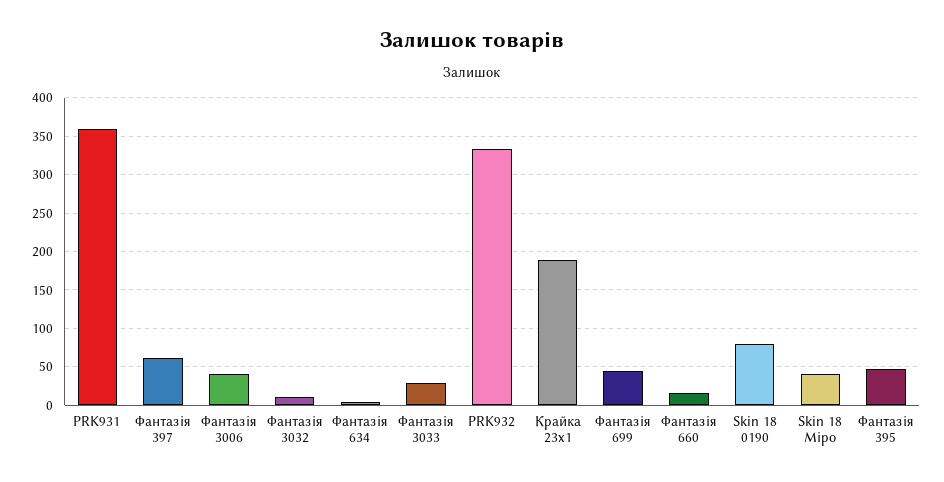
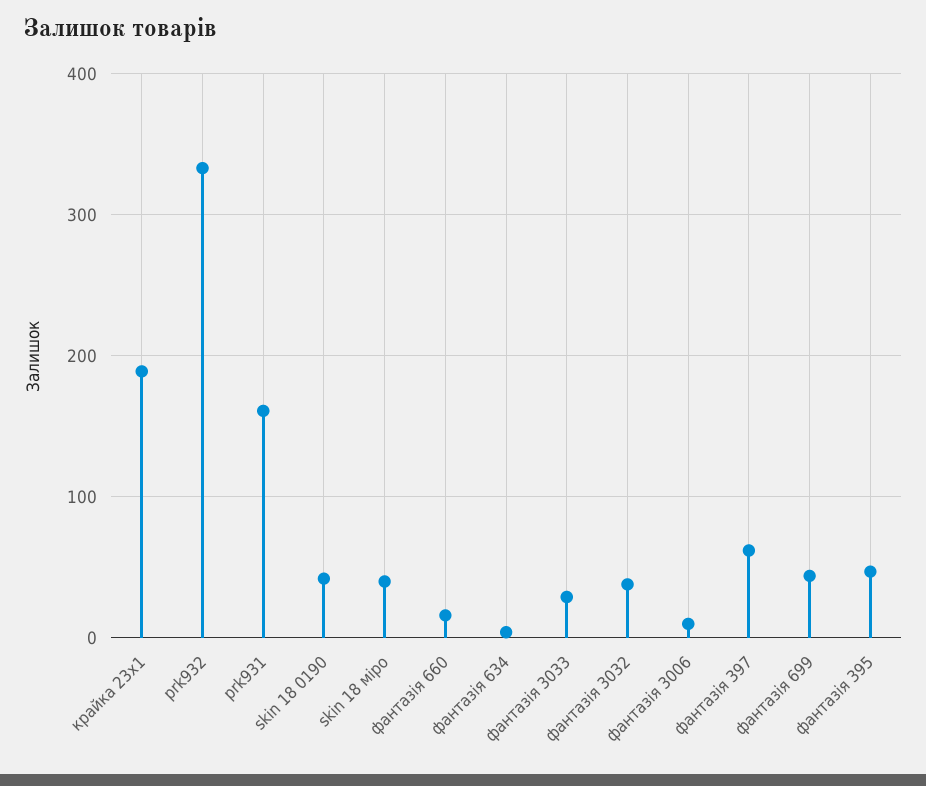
  {
-   "PRK931": 360,
+   "PRK931": 160,
    "Фантазія 397": 60,
-   "Фантазія 3006": 40,
+   "Фантазія 3006": 10,
-   "Фантазія 3032": 10,
+   "Фантазія 3032": 40,
    "Фантазія 634": 0,
    "Фантазія 3033": 30,
    "PRK932": 330,
    "Крайка 23x1": 190,
    "Фантазія 699": 40,
    "Фантазія 660": 20,
-   "Skin 18 0190": 80,
+   "Skin 18 0190": 40,
    "Skin 18 Міро": 40,
    "Фантазія 395": 50
  }

